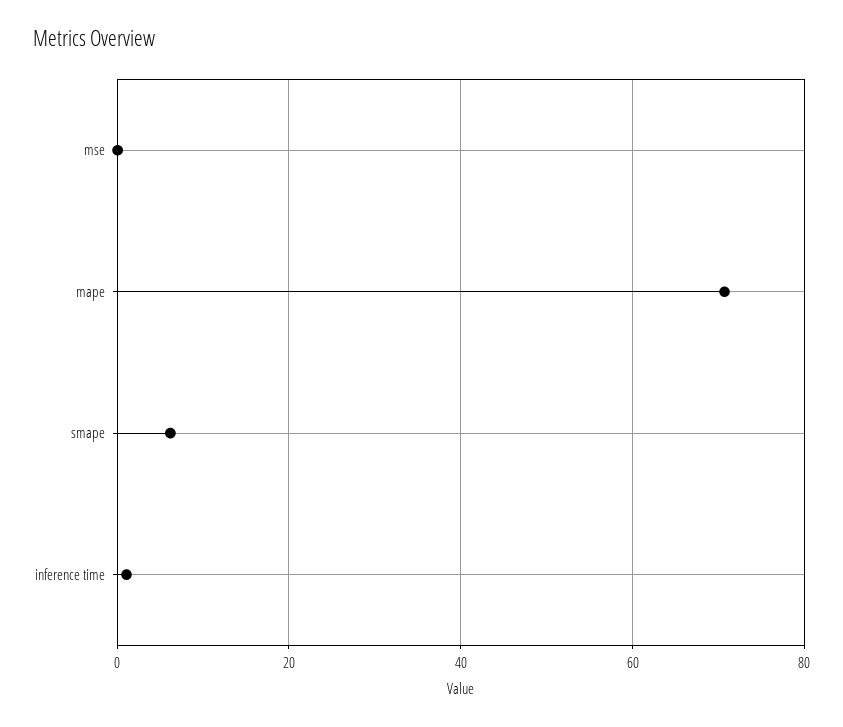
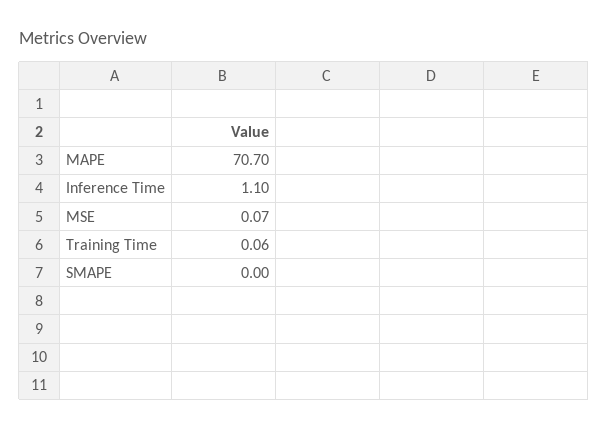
  {
    "mse": 0.07,
    "mape": 70.7,
-   "smape": 6,
+   "smape": 0,
-   "inference time": 1.1
+   "inference time": 1.1,
+   "Training Time": 0.06
  }

